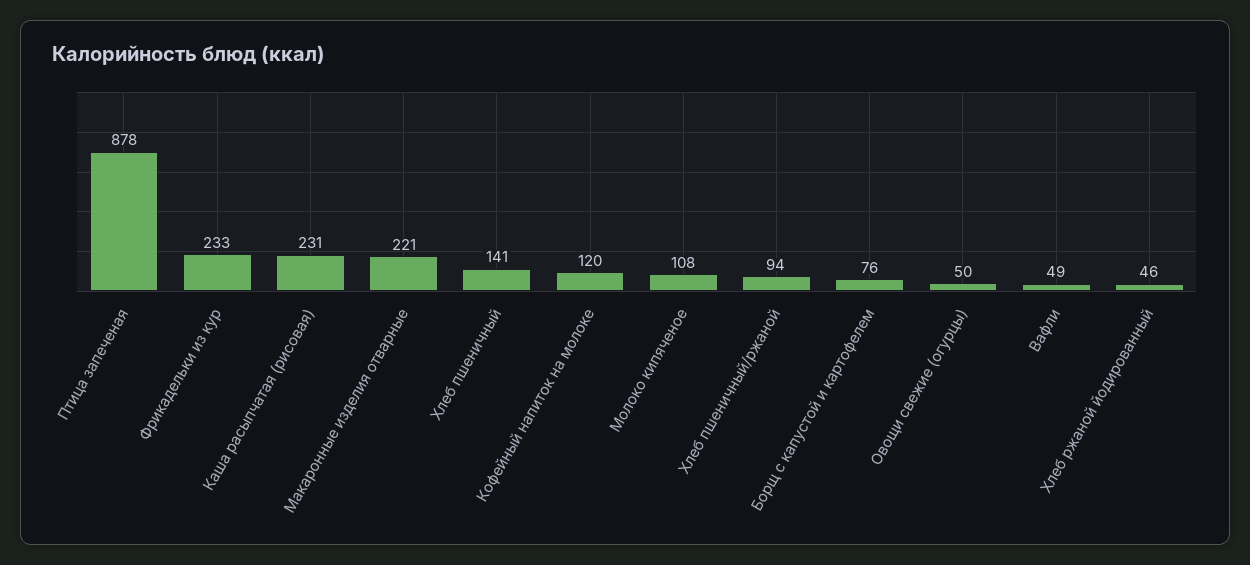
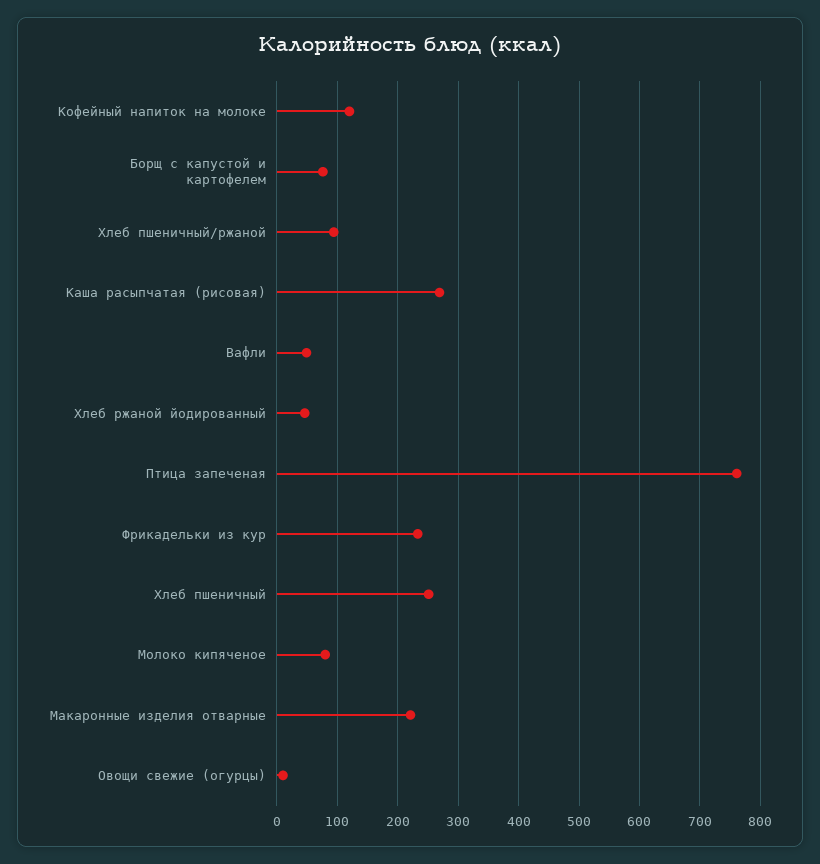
  {
-   "Птица запеченая": 878,
+   "Птица запеченая": 760,
    "Фрикадельки из кур": 233,
-   "Каша расыпчатая (рисовая)": 231,
+   "Каша расыпчатая (рисовая)": 270,
    "Макаронные изделия отварные": 221,
-   "Хлеб пшеничный": 141,
+   "Хлеб пшеничный": 250,
    "Кофейный напиток на молоке": 120,
-   "Молоко кипяченое": 108,
+   "Молоко кипяченое": 80,
    "Хлеб пшеничный/ржаной": 94,
    "Борщ с капустой и картофелем": 76,
-   "Овощи свежие (огурцы)": 50,
+   "Овощи свежие (огурцы)": 10,
    "Вафли": 49,
    "Хлеб ржаной йодированный": 46
  }

